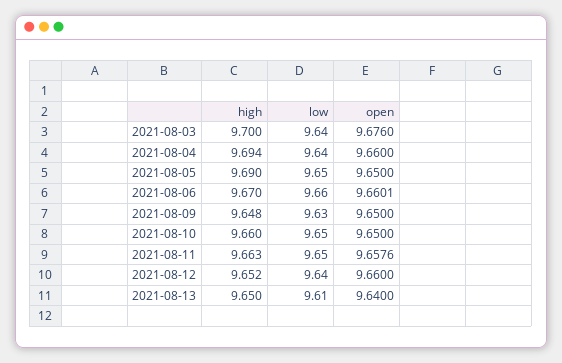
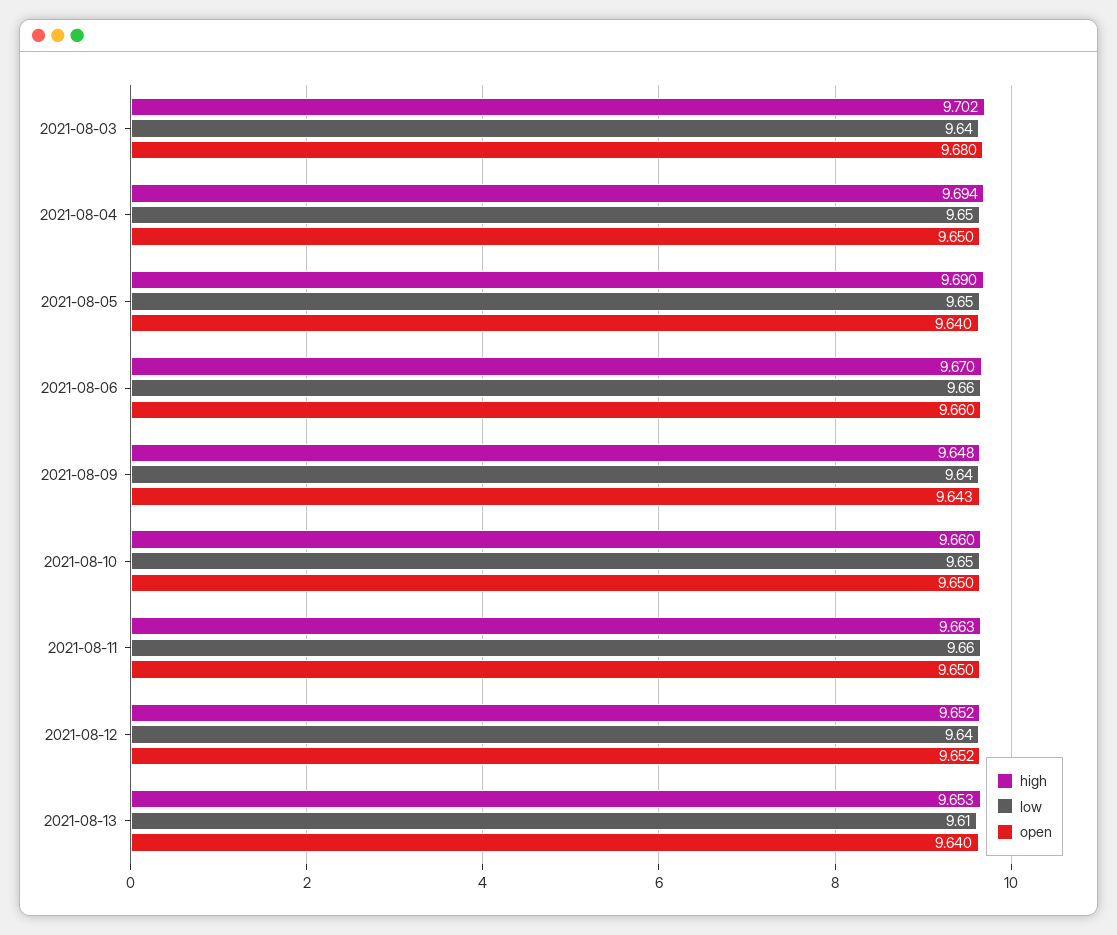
  {
    "high": {
-     "2021-08-03": 9.7,
+     "2021-08-03": 9.702,
      "2021-08-04": 9.694,
      "2021-08-05": 9.69,
      "2021-08-06": 9.67,
      "2021-08-09": 9.648,
      "2021-08-10": 9.66,
      "2021-08-11": 9.663,
      "2021-08-12": 9.652,
-     "2021-08-13": 9.65
+     "2021-08-13": 9.653
    },
    "low": {
      "2021-08-03": 9.64,
-     "2021-08-04": 9.64,
+     "2021-08-04": 9.65,
      "2021-08-05": 9.65,
      "2021-08-06": 9.66,
-     "2021-08-09": 9.63,
+     "2021-08-09": 9.64,
      "2021-08-10": 9.65,
-     "2021-08-11": 9.65,
+     "2021-08-11": 9.66,
      "2021-08-12": 9.64,
      "2021-08-13": 9.61
    },
    "open": {
-     "2021-08-03": 9.676,
+     "2021-08-03": 9.68,
-     "2021-08-04": 9.66,
+     "2021-08-04": 9.65,
-     "2021-08-05": 9.65,
+     "2021-08-05": 9.64,
      "2021-08-06": 9.6601,
-     "2021-08-09": 9.65,
+     "2021-08-09": 9.643,
      "2021-08-10": 9.65,
-     "2021-08-11": 9.6576,
+     "2021-08-11": 9.65,
-     "2021-08-12": 9.66,
+     "2021-08-12": 9.652,
      "2021-08-13": 9.64
    }
  }

